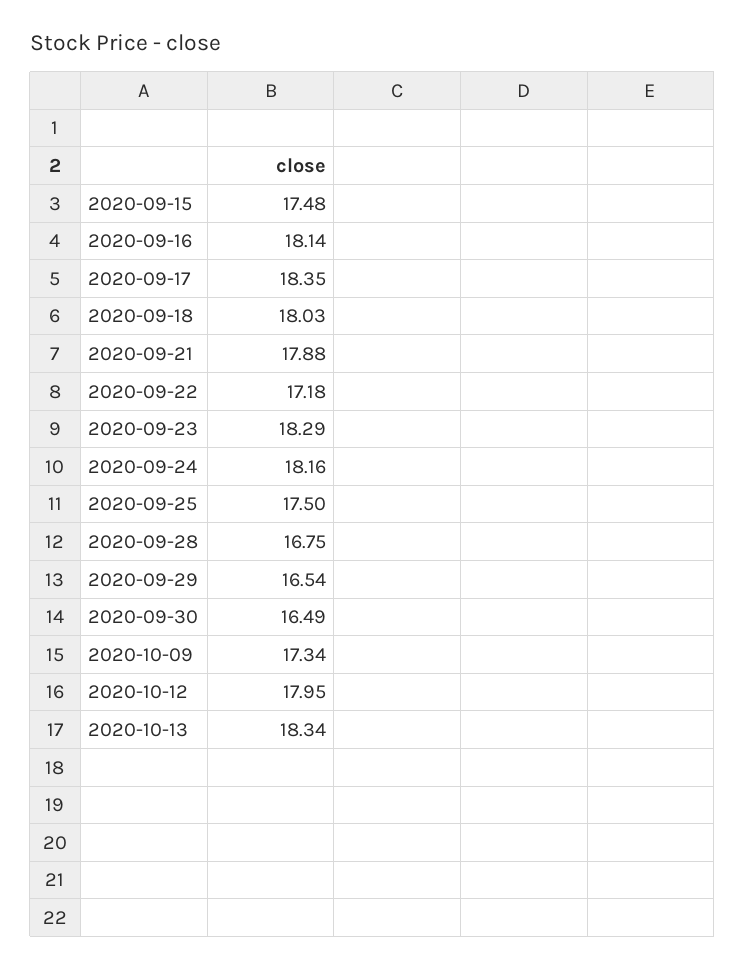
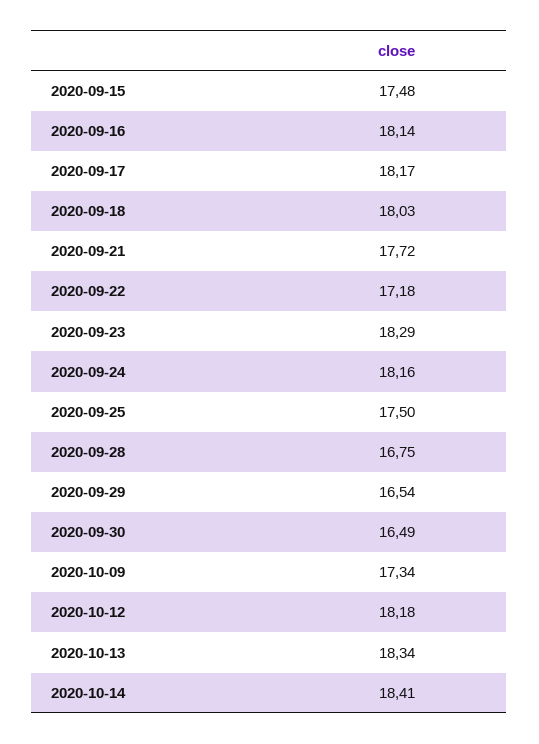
  {
    "2020-09-15": 17.48,
    "2020-09-16": 18.14,
-   "2020-09-17": 18.35,
+   "2020-09-17": 18.17,
    "2020-09-18": 18.03,
-   "2020-09-21": 17.88,
+   "2020-09-21": 17.72,
    "2020-09-22": 17.18,
    "2020-09-23": 18.29,
    "2020-09-24": 18.16,
    "2020-09-25": 17.5,
    "2020-09-28": 16.75,
    "2020-09-29": 16.54,
    "2020-09-30": 16.49,
    "2020-10-09": 17.34,
-   "2020-10-12": 17.95,
+   "2020-10-12": 18.18,
-   "2020-10-13": 18.34
+   "2020-10-13": 18.34,
+   "2020-10-14": 18.41
  }

